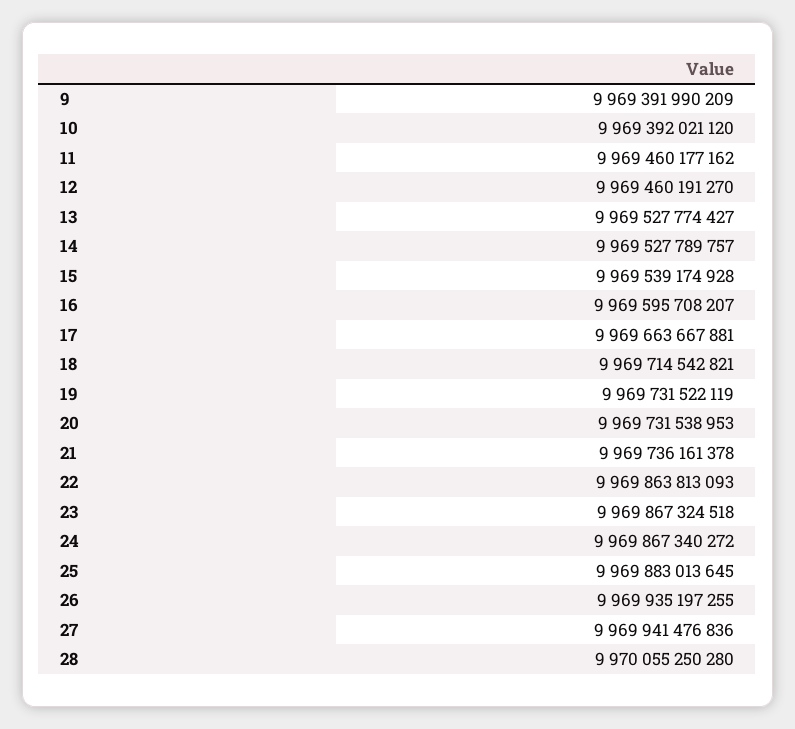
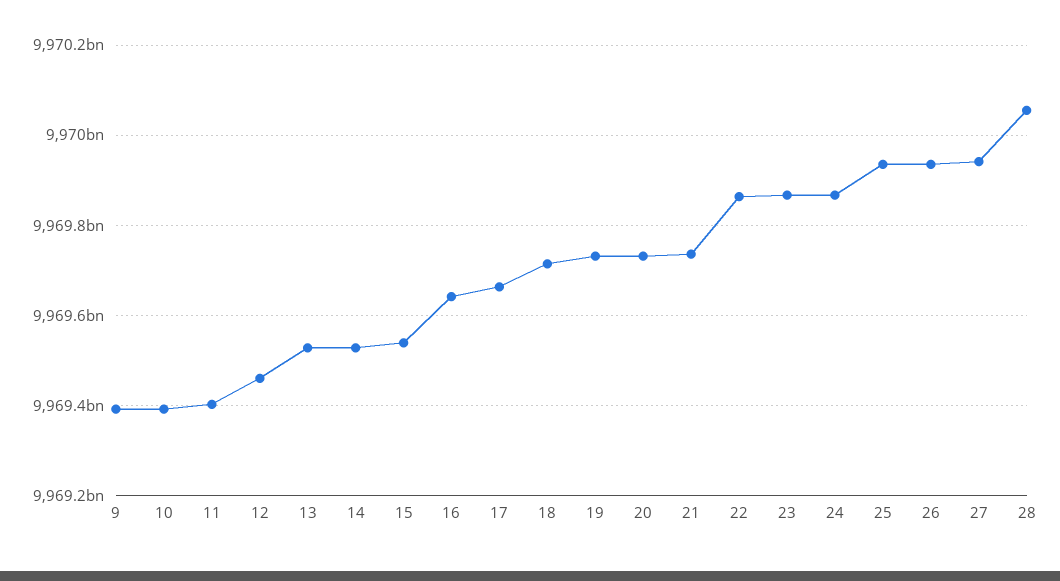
  {
    "9": 9969391990209,
    "10": 9969392021120,
-   "11": 9969460177162,
+   "11": 9969400000000,
    "12": 9969460191270,
    "13": 9969527774427,
    "14": 9969527789757,
    "15": 9969539174928,
-   "16": 9969595708207,
+   "16": 9969640000000,
    "17": 9969663667881,
    "18": 9969714542821,
    "19": 9969731522119,
    "20": 9969731538953,
    "21": 9969736161378,
    "22": 9969863813093,
    "23": 9969867324518,
    "24": 9969867340272,
-   "25": 9969883013645,
+   "25": 9969940000000,
    "26": 9969935197255,
    "27": 9969941476836,
    "28": 9970055250280
  }

